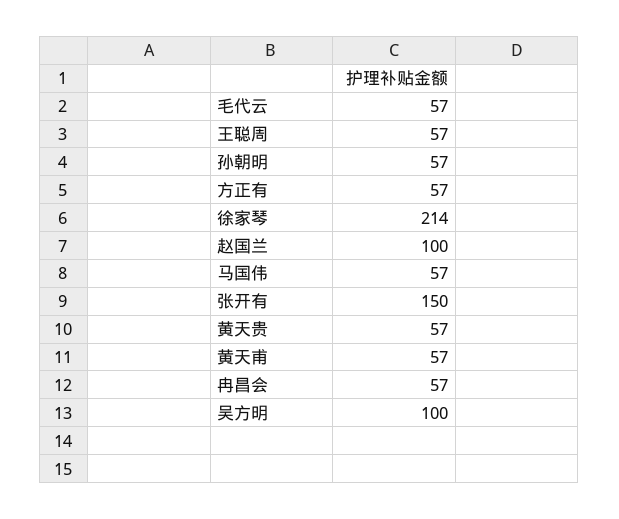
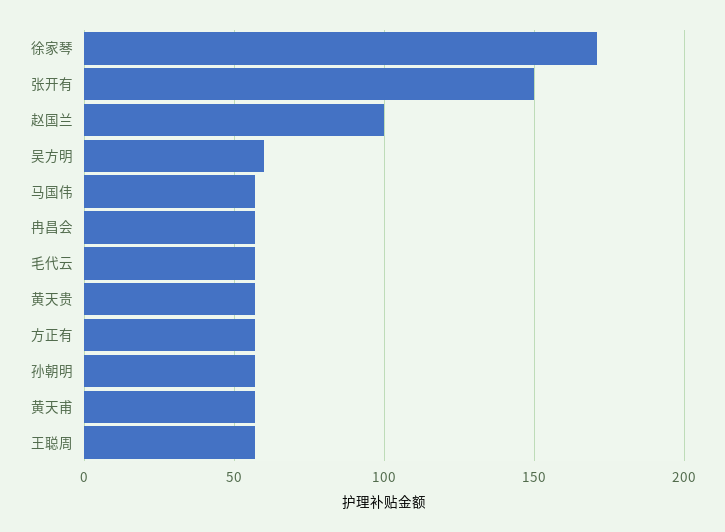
  {
    "毛代云": 57,
    "王聪周": 57,
    "孙朝明": 57,
    "方正有": 57,
-   "徐家琴": 214,
+   "徐家琴": 170,
    "赵国兰": 100,
    "马国伟": 57,
    "张开有": 150,
    "黄天贵": 57,
    "黄天甫": 57,
    "冉昌会": 57,
-   "吴方明": 100
+   "吴方明": 60
  }

